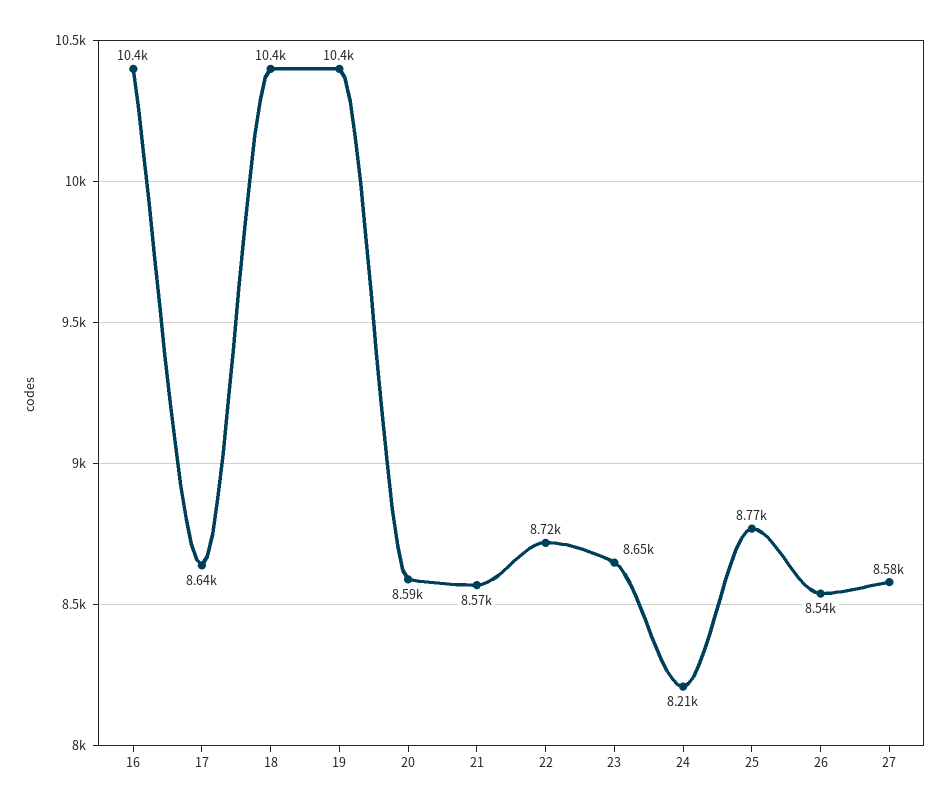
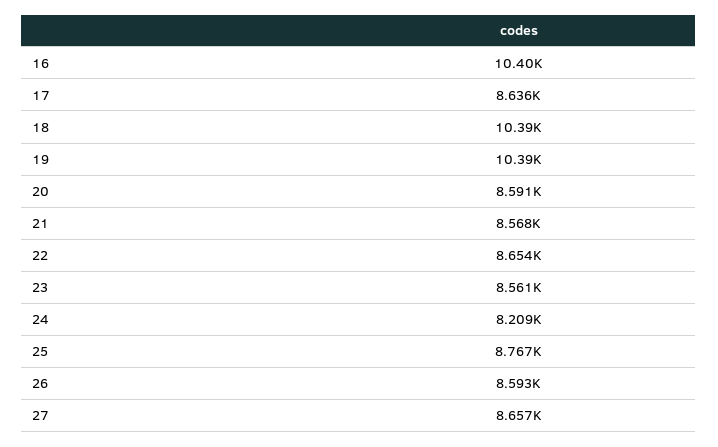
  {
    "16": 10400,
    "17": 8636,
    "18": 10390,
    "19": 10390,
    "20": 8591,
    "21": 8568,
-   "22": 8720,
+   "22": 8654,
-   "23": 8650,
+   "23": 8561,
    "24": 8209,
    "25": 8767,
-   "26": 8540,
+   "26": 8593,
-   "27": 8580
+   "27": 8657
  }

